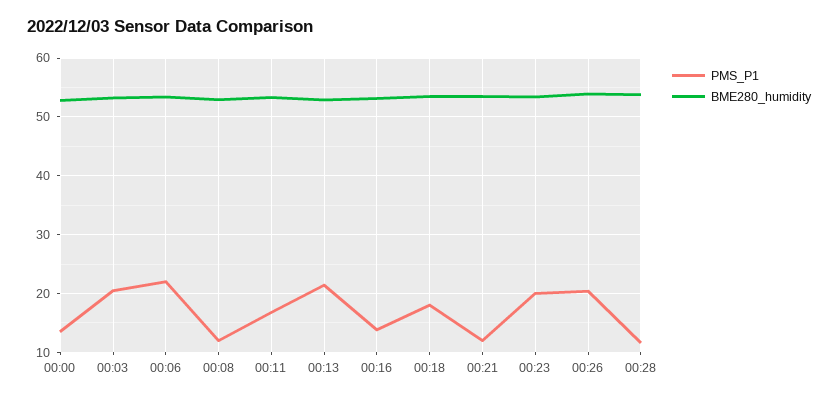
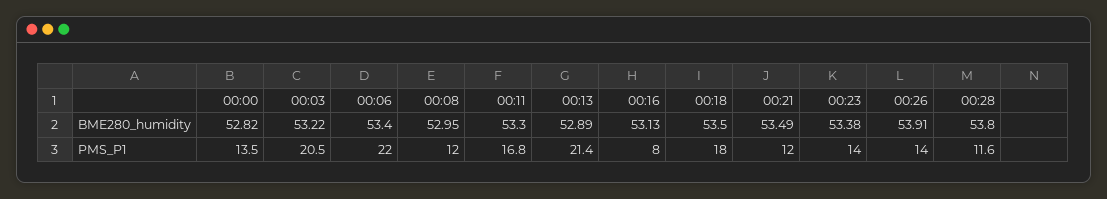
  {
    "PMS_P1": {
      "00:00": 13.5,
      "00:03": 20.5,
      "00:06": 22,
      "00:08": 12,
      "00:11": 16.8,
      "00:13": 21.4,
-     "00:16": 14,
+     "00:16": 8,
      "00:18": 18,
      "00:21": 12,
-     "00:23": 20,
+     "00:23": 14,
-     "00:26": 20,
+     "00:26": 14,
      "00:28": 11.6
    },
    "BME280_humidity": {
      "00:00": 52.82,
      "00:03": 53.22,
      "00:06": 53.4,
      "00:08": 52.95,
      "00:11": 53.3,
      "00:13": 52.89,
      "00:16": 53.13,
      "00:18": 53.5,
      "00:21": 53.49,
      "00:23": 53.38,
      "00:26": 53.91,
      "00:28": 53.8
    }
  }

